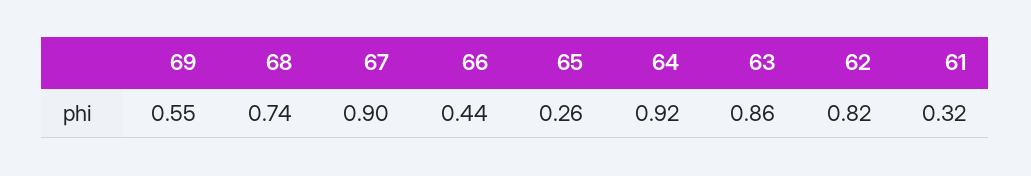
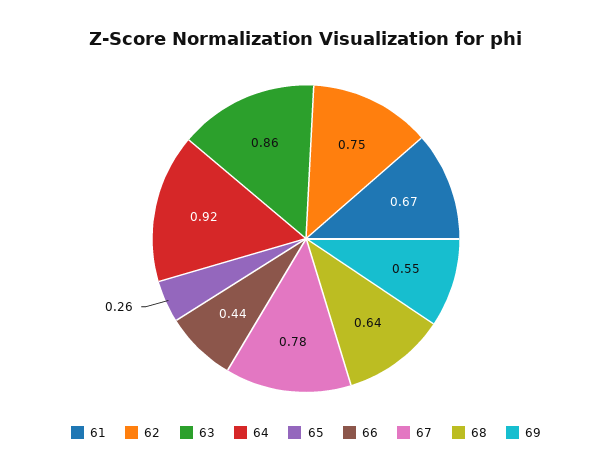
  {
    "69": 0.55,
-   "68": 0.74,
+   "68": 0.64,
-   "67": 0.9,
+   "67": 0.78,
    "66": 0.44,
    "65": 0.26,
    "64": 0.92,
    "63": 0.86,
-   "62": 0.82,
+   "62": 0.75,
-   "61": 0.32
+   "61": 0.67
  }

